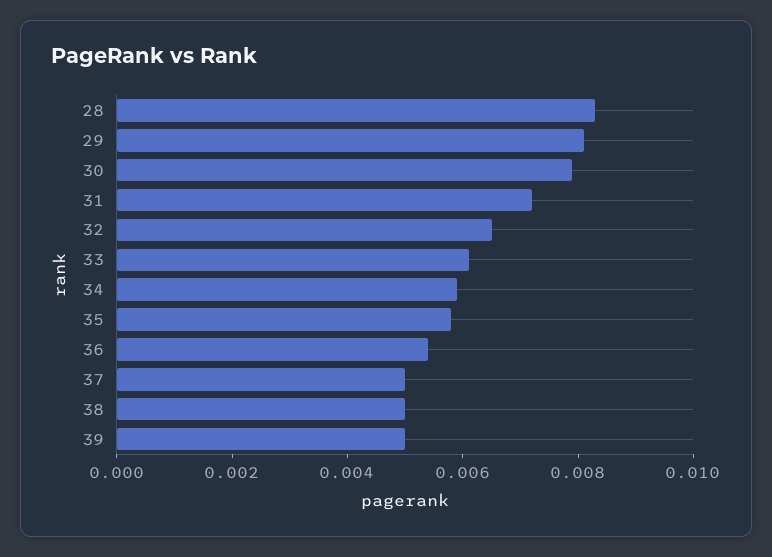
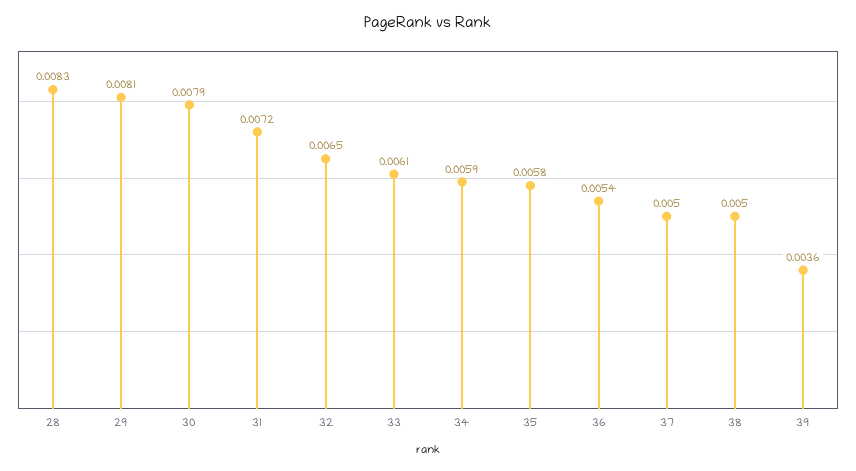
  {
    "28": 0.0083,
    "29": 0.0081,
    "30": 0.0079,
    "31": 0.0072,
    "32": 0.0065,
    "33": 0.0061,
    "34": 0.0059,
    "35": 0.0058,
    "36": 0.0054,
    "37": 0.005,
    "38": 0.005,
-   "39": 0.005
+   "39": 0.0036
  }

